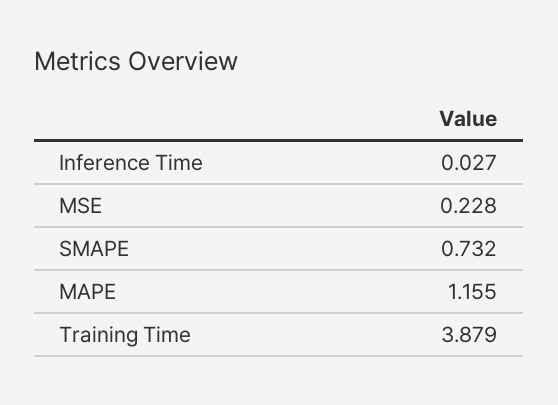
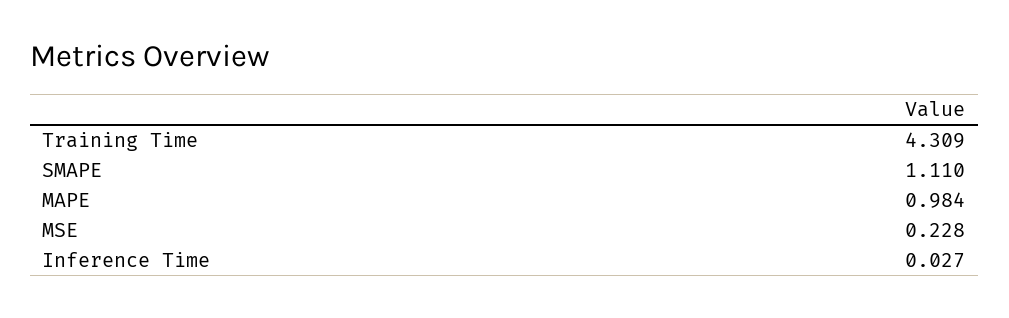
  {
    "Inference Time": 0.027,
    "MSE": 0.228,
-   "SMAPE": 0.732,
+   "SMAPE": 1.11,
-   "MAPE": 1.155,
+   "MAPE": 0.984,
-   "Training Time": 3.879
+   "Training Time": 4.309
  }

